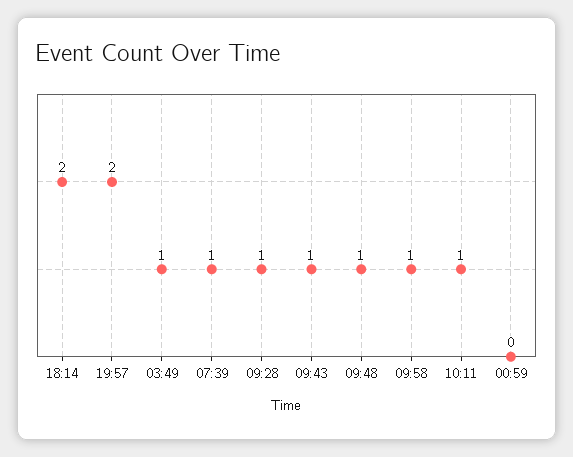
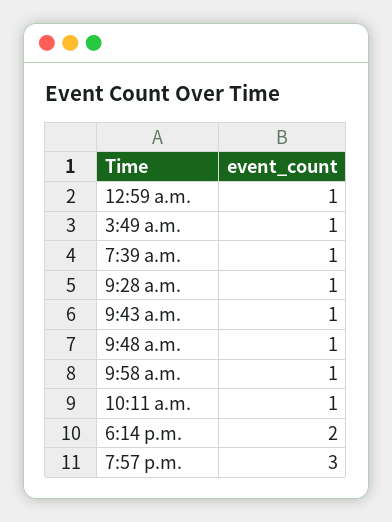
  {
    "18:14": 2,
-   "19:57": 2,
+   "19:57": 3,
    "03:49": 1,
    "07:39": 1,
    "09:28": 1,
    "09:43": 1,
    "09:48": 1,
    "09:58": 1,
    "10:11": 1,
-   "00:59": 0
+   "00:59": 1
  }

